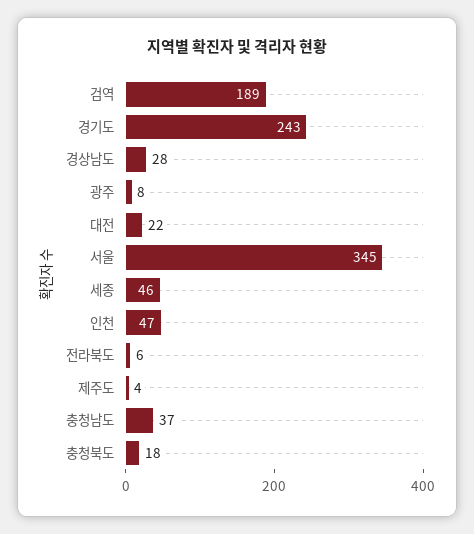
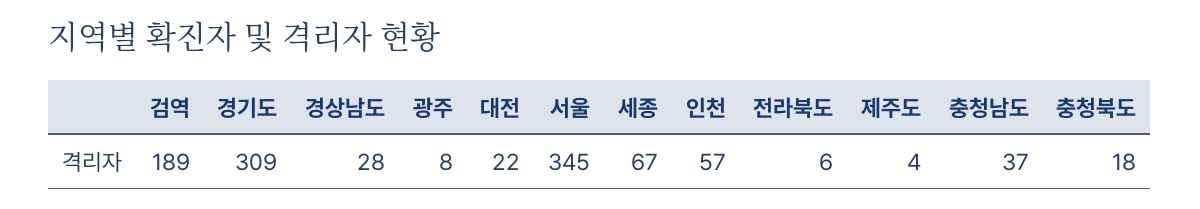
  {
    "검역": 189,
-   "경기도": 243,
+   "경기도": 309,
    "경상남도": 28,
    "광주": 8,
    "대전": 22,
    "서울": 345,
-   "세종": 46,
+   "세종": 67,
-   "인천": 47,
+   "인천": 57,
    "전라북도": 6,
    "제주도": 4,
    "충청남도": 37,
    "충청북도": 18
  }

